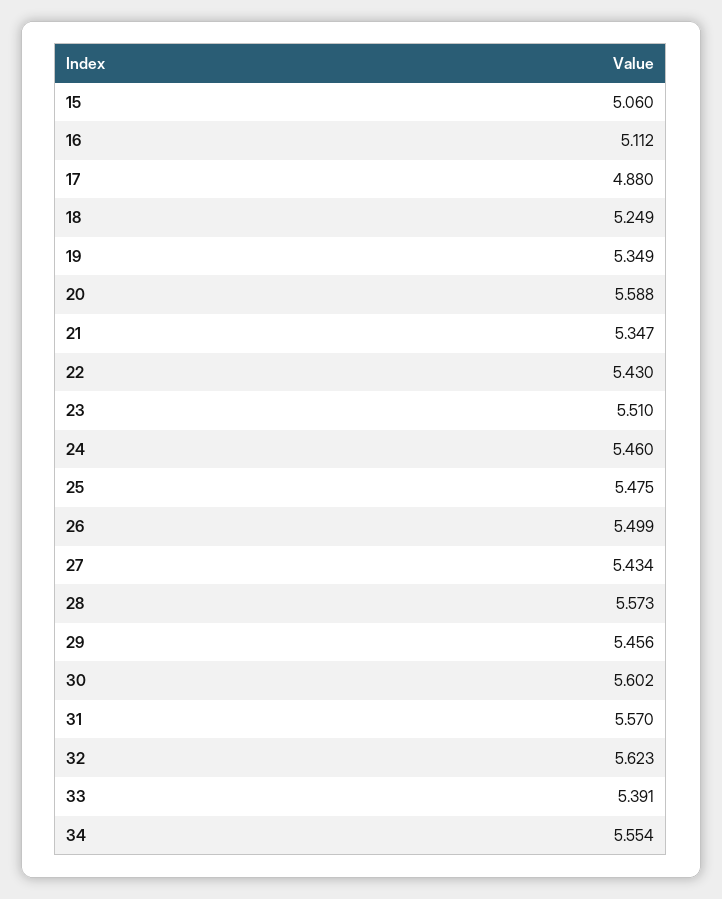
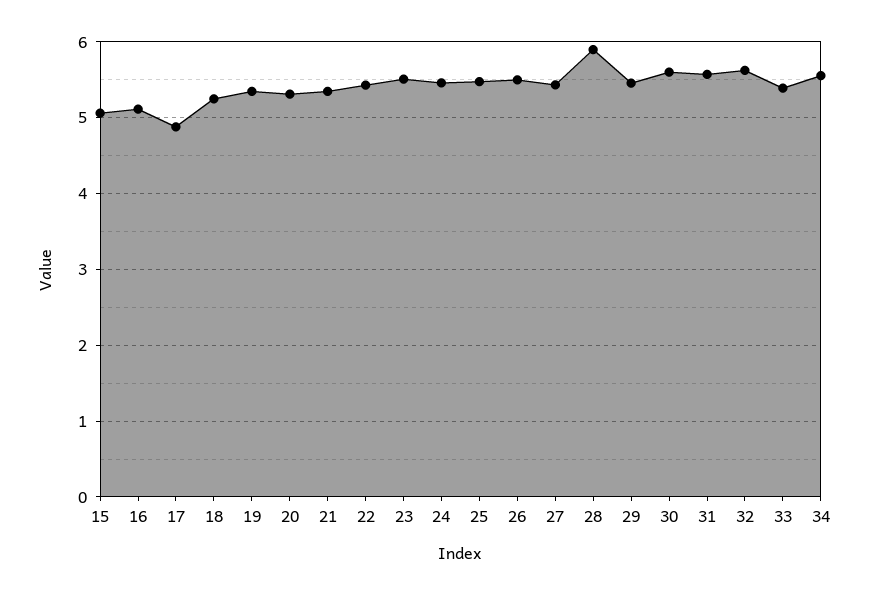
  {
    "15": 5.06,
    "16": 5.112,
    "17": 4.88,
    "18": 5.249,
    "19": 5.349,
-   "20": 5.588,
+   "20": 5.3,
    "21": 5.347,
    "22": 5.43,
    "23": 5.51,
    "24": 5.46,
    "25": 5.475,
    "26": 5.499,
    "27": 5.434,
-   "28": 5.573,
+   "28": 5.9,
    "29": 5.456,
    "30": 5.602,
    "31": 5.57,
    "32": 5.623,
    "33": 5.391,
    "34": 5.554
  }

